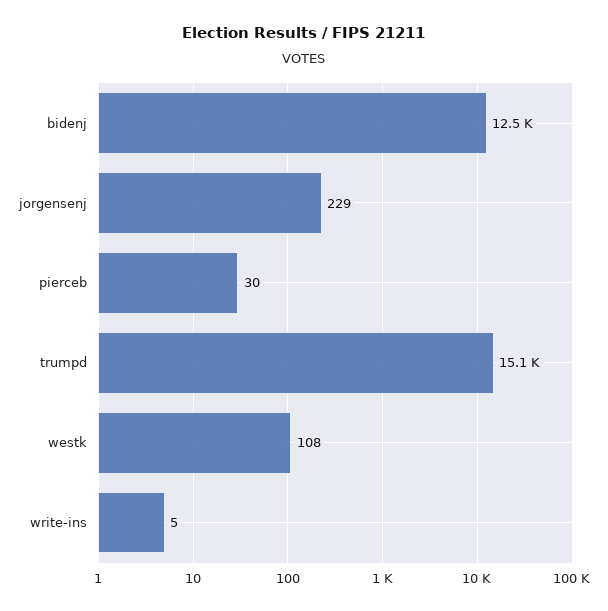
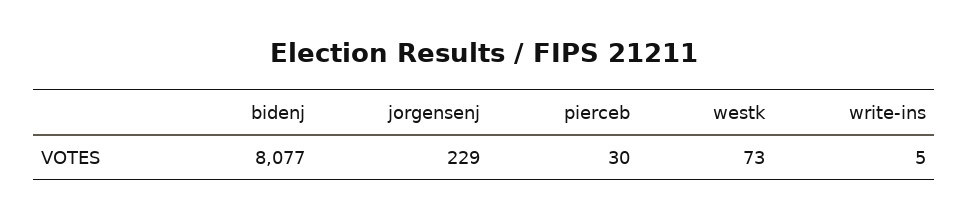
  {
-   "bidenj": 12500,
+   "bidenj": 8077,
    "jorgensenj": 229,
    "pierceb": 30,
-   "trumpd": 15100,
-   "westk": 108,
+   "westk": 73,
    "write-ins": 5
  }

